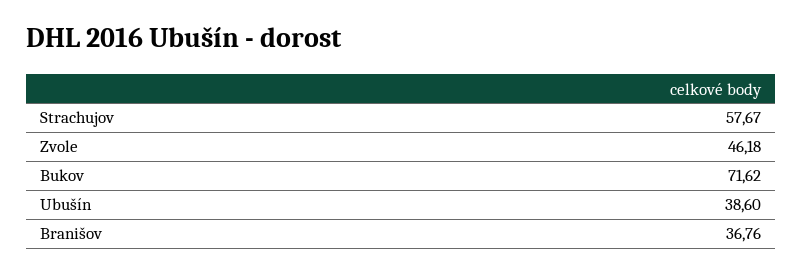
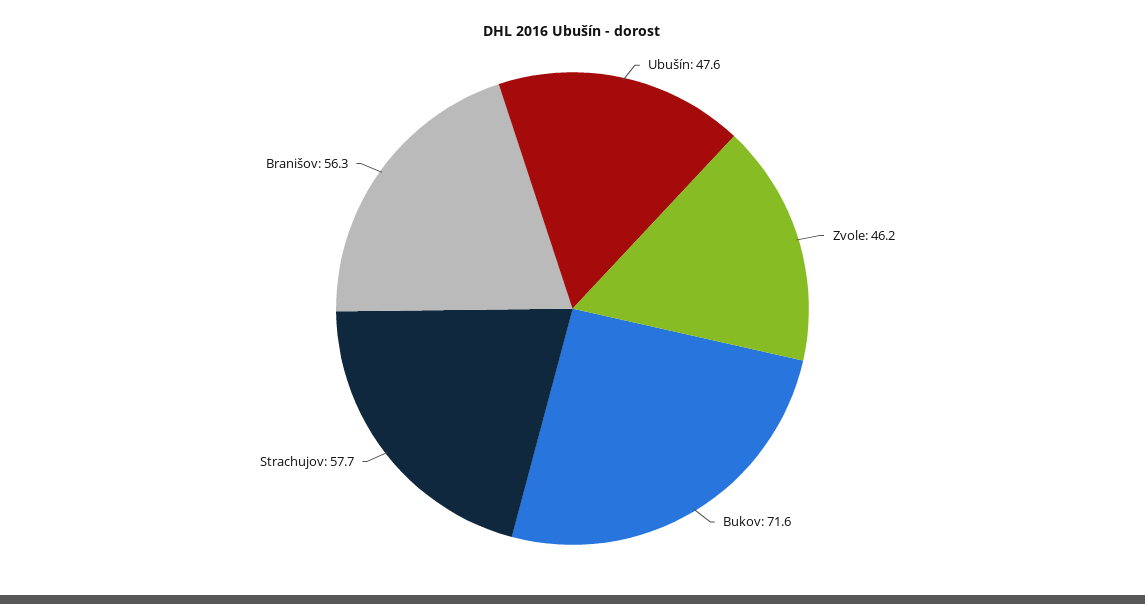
  {
    "Strachujov": 57.67,
    "Zvole": 46.18,
    "Bukov": 71.62,
-   "Ubušín": 38.6,
+   "Ubušín": 47.6,
-   "Branišov": 36.76
+   "Branišov": 56.3
  }

